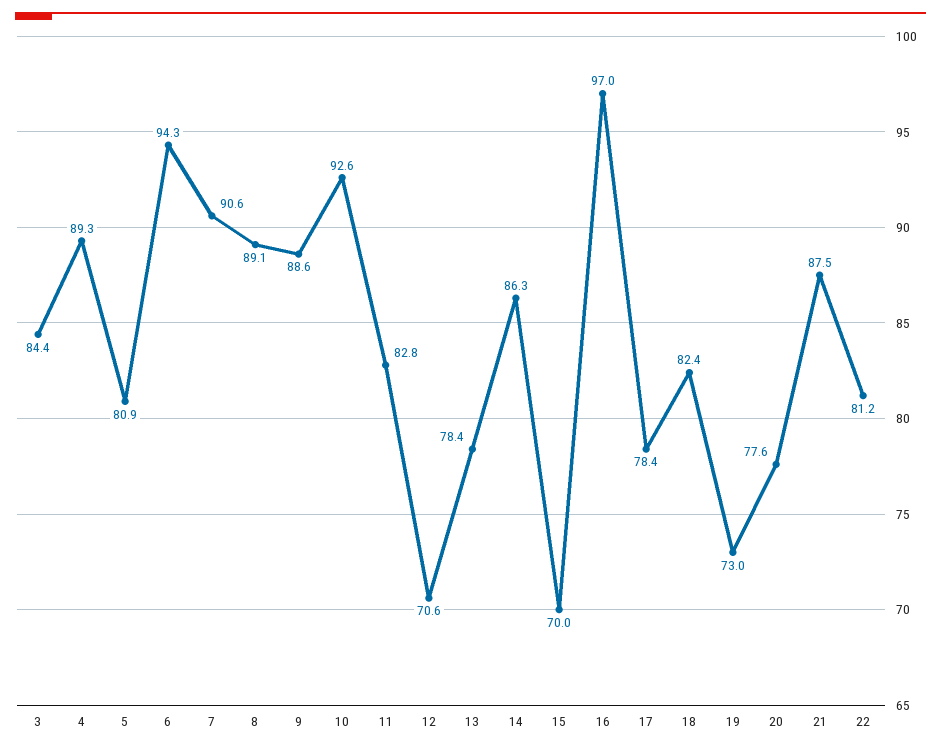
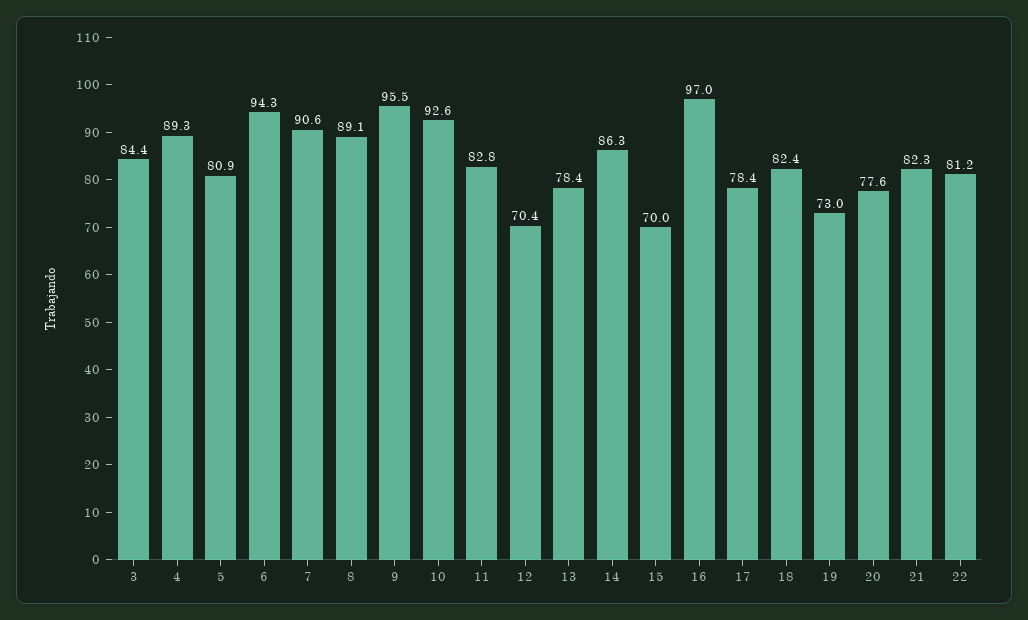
  {
    "3": 84.4,
    "4": 89.3,
    "5": 80.9,
    "6": 94.3,
    "7": 90.6,
    "8": 89.1,
-   "9": 88.6,
+   "9": 95.5,
    "10": 92.6,
    "11": 82.8,
-   "12": 70.6,
+   "12": 70.4,
    "13": 78.4,
    "14": 86.3,
    "15": 70,
    "16": 97,
    "17": 78.4,
    "18": 82.4,
    "19": 73,
    "20": 77.6,
-   "21": 87.5,
+   "21": 82.3,
    "22": 81.2
  }

